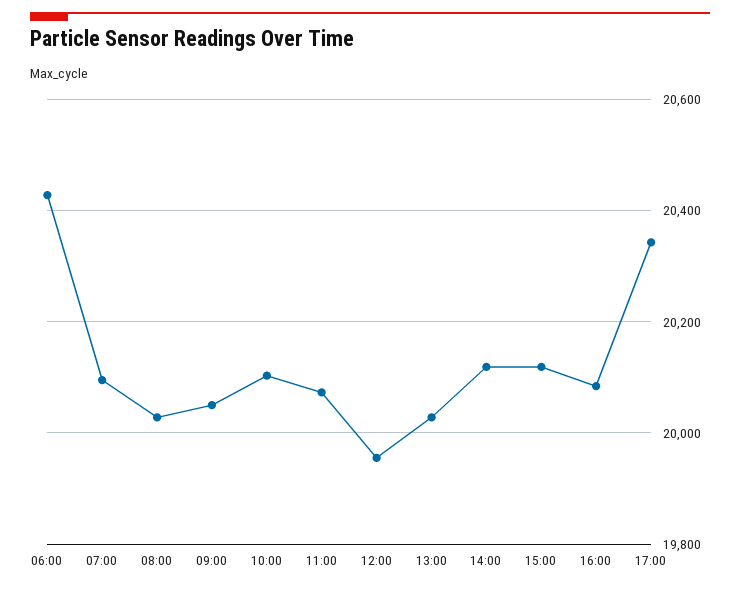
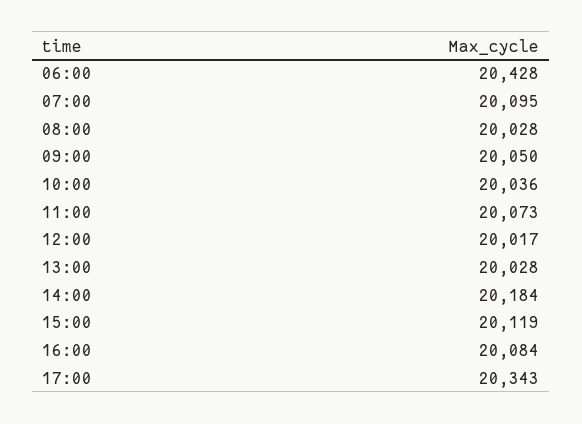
  {
    "06:00": 20428,
    "07:00": 20095,
    "08:00": 20028,
    "09:00": 20050,
-   "10:00": 20100,
+   "10:00": 20036,
    "11:00": 20073,
-   "12:00": 19960,
+   "12:00": 20017,
    "13:00": 20028,
-   "14:00": 20120,
+   "14:00": 20184,
    "15:00": 20119,
    "16:00": 20084,
    "17:00": 20343
  }

